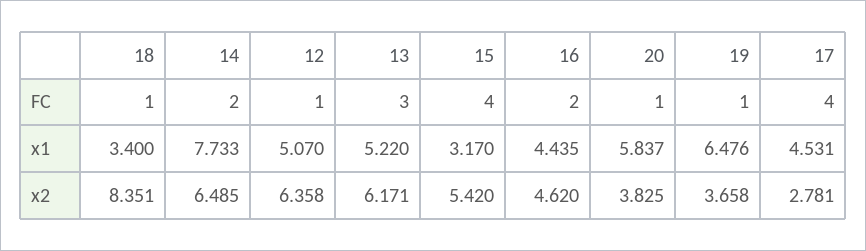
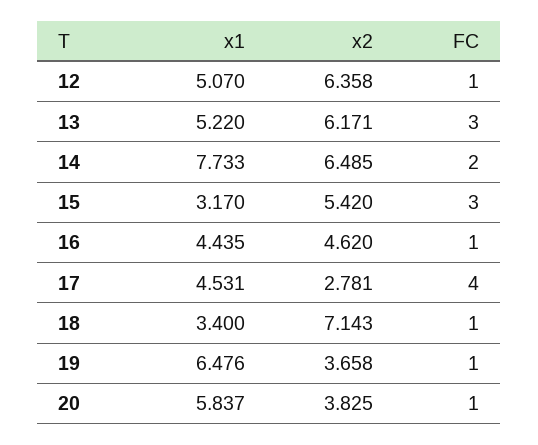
  {
    "18": {
      "FC": 1,
      "x1": 3.4,
-     "x2": 8.351
+     "x2": 7.143
    },
    "14": {
      "FC": 2,
      "x1": 7.733,
      "x2": 6.485
    },
    "12": {
      "FC": 1,
      "x1": 5.07,
      "x2": 6.358
    },
    "13": {
      "FC": 3,
      "x1": 5.22,
      "x2": 6.171
    },
    "15": {
-     "FC": 4,
+     "FC": 3,
      "x1": 3.17,
      "x2": 5.42
    },
    "16": {
-     "FC": 2,
+     "FC": 1,
      "x1": 4.435,
      "x2": 4.62
    },
    "20": {
      "FC": 1,
      "x1": 5.837,
      "x2": 3.825
    },
    "19": {
      "FC": 1,
      "x1": 6.476,
      "x2": 3.658
    },
    "17": {
      "FC": 4,
      "x1": 4.531,
      "x2": 2.781
    }
  }

